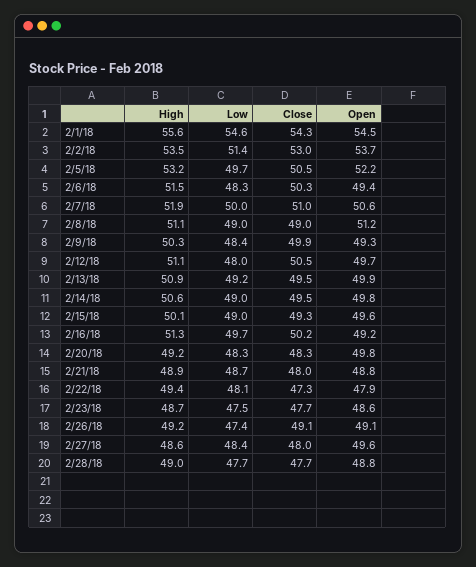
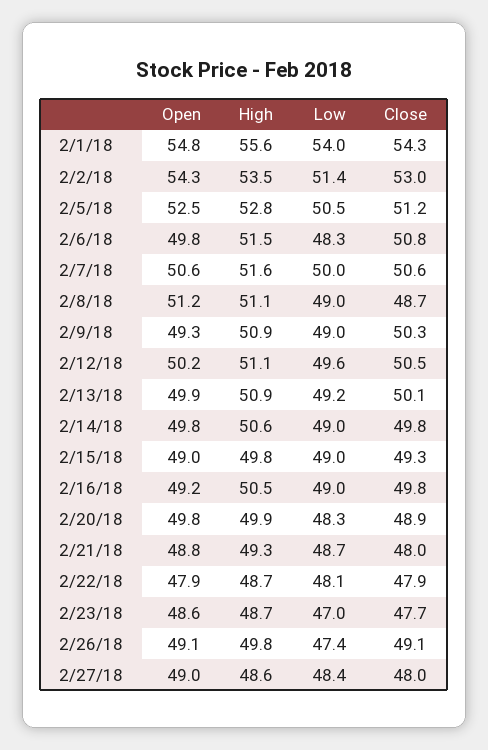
  {
    "High": {
      "2/1/18": 55.6,
      "2/2/18": 53.5,
-     "2/5/18": 53.2,
+     "2/5/18": 52.8,
      "2/6/18": 51.5,
-     "2/7/18": 51.9,
+     "2/7/18": 51.6,
      "2/8/18": 51.1,
-     "2/9/18": 50.3,
+     "2/9/18": 50.9,
      "2/12/18": 51.1,
      "2/13/18": 50.9,
      "2/14/18": 50.6,
-     "2/15/18": 50.1,
+     "2/15/18": 49.8,
-     "2/16/18": 51.3,
+     "2/16/18": 50.5,
-     "2/20/18": 49.2,
+     "2/20/18": 49.9,
-     "2/21/18": 48.9,
+     "2/21/18": 49.3,
-     "2/22/18": 49.4,
+     "2/22/18": 48.7,
      "2/23/18": 48.7,
-     "2/26/18": 49.2,
+     "2/26/18": 49.8,
-     "2/27/18": 48.6,
+     "2/27/18": 48.6
-     "2/28/18": 49
    },
    "Low": {
-     "2/1/18": 54.6,
+     "2/1/18": 54,
      "2/2/18": 51.4,
-     "2/5/18": 49.7,
+     "2/5/18": 50.5,
      "2/6/18": 48.3,
      "2/7/18": 50,
      "2/8/18": 49,
-     "2/9/18": 48.4,
+     "2/9/18": 49,
-     "2/12/18": 48,
+     "2/12/18": 49.6,
      "2/13/18": 49.2,
      "2/14/18": 49,
      "2/15/18": 49,
-     "2/16/18": 49.7,
+     "2/16/18": 49,
      "2/20/18": 48.3,
      "2/21/18": 48.7,
      "2/22/18": 48.1,
-     "2/23/18": 47.5,
+     "2/23/18": 47,
      "2/26/18": 47.4,
-     "2/27/18": 48.4,
+     "2/27/18": 48.4
-     "2/28/18": 47.7
    },
    "Close": {
      "2/1/18": 54.3,
      "2/2/18": 53,
-     "2/5/18": 50.5,
+     "2/5/18": 51.2,
-     "2/6/18": 50.3,
+     "2/6/18": 50.8,
-     "2/7/18": 51,
+     "2/7/18": 50.6,
-     "2/8/18": 49,
+     "2/8/18": 48.7,
-     "2/9/18": 49.9,
+     "2/9/18": 50.3,
      "2/12/18": 50.5,
-     "2/13/18": 49.5,
+     "2/13/18": 50.1,
-     "2/14/18": 49.5,
+     "2/14/18": 49.8,
      "2/15/18": 49.3,
-     "2/16/18": 50.2,
+     "2/16/18": 49.8,
-     "2/20/18": 48.3,
+     "2/20/18": 48.9,
      "2/21/18": 48,
-     "2/22/18": 47.3,
+     "2/22/18": 47.9,
      "2/23/18": 47.7,
      "2/26/18": 49.1,
-     "2/27/18": 48,
+     "2/27/18": 48
-     "2/28/18": 47.7
    },
    "Open": {
-     "2/1/18": 54.5,
+     "2/1/18": 54.8,
-     "2/2/18": 53.7,
+     "2/2/18": 54.3,
-     "2/5/18": 52.2,
+     "2/5/18": 52.5,
-     "2/6/18": 49.4,
+     "2/6/18": 49.8,
      "2/7/18": 50.6,
      "2/8/18": 51.2,
      "2/9/18": 49.3,
-     "2/12/18": 49.7,
+     "2/12/18": 50.2,
      "2/13/18": 49.9,
      "2/14/18": 49.8,
-     "2/15/18": 49.6,
+     "2/15/18": 49,
      "2/16/18": 49.2,
      "2/20/18": 49.8,
      "2/21/18": 48.8,
      "2/22/18": 47.9,
      "2/23/18": 48.6,
      "2/26/18": 49.1,
-     "2/27/18": 49.6,
+     "2/27/18": 49
-     "2/28/18": 48.8
    }
  }

